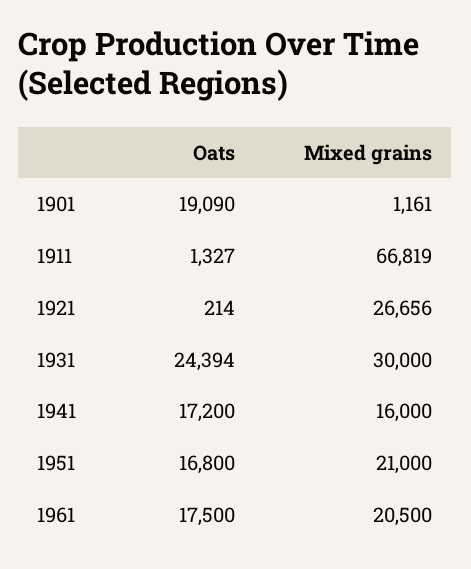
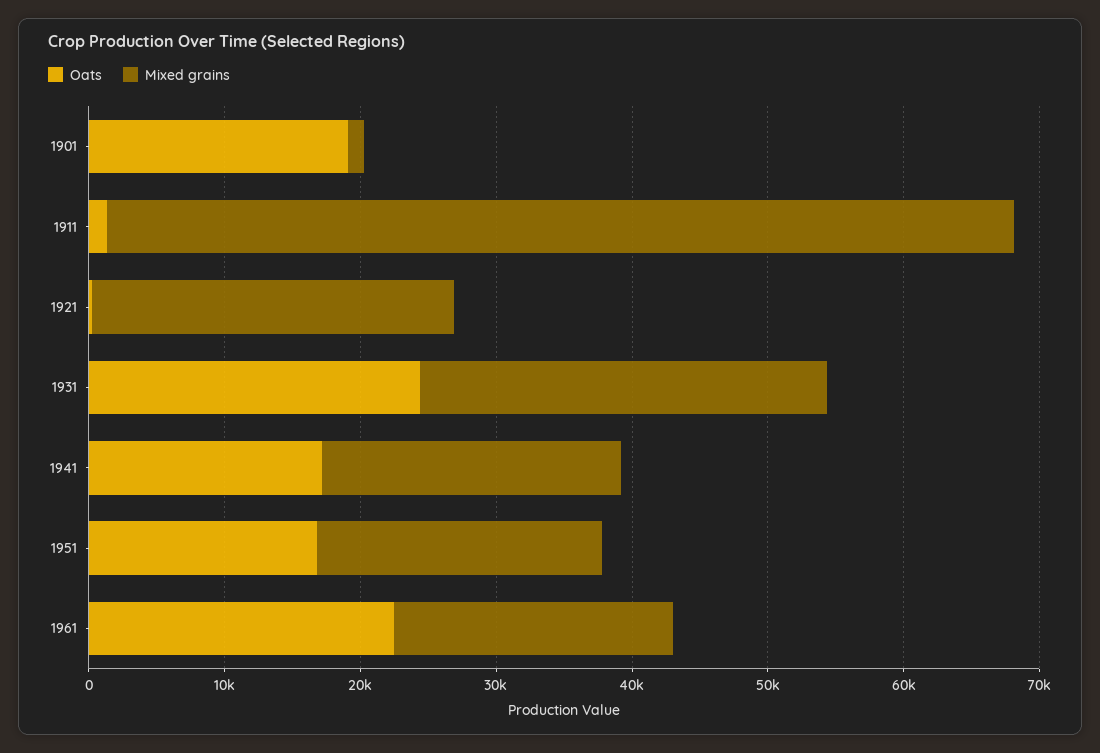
  {
    "Oats": {
      "1901": 19090,
      "1911": 1327,
      "1921": 214,
      "1931": 24394,
      "1941": 17200,
      "1951": 16800,
-     "1961": 17500
+     "1961": 22000
    },
    "Mixed grains": {
      "1901": 1161,
      "1911": 66819,
      "1921": 26656,
      "1931": 30000,
-     "1941": 16000,
+     "1941": 22000,
      "1951": 21000,
      "1961": 20500
    }
  }

